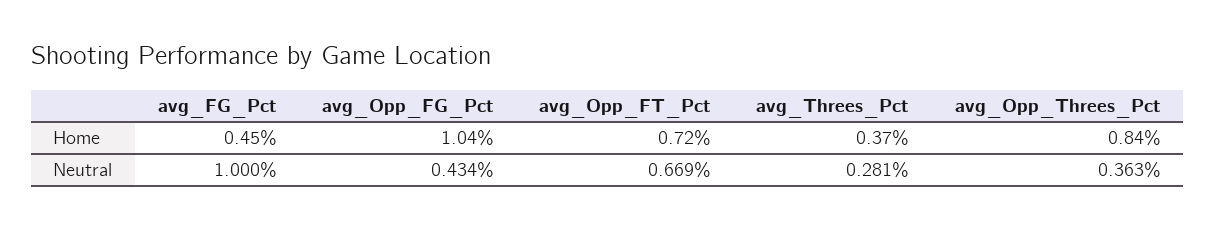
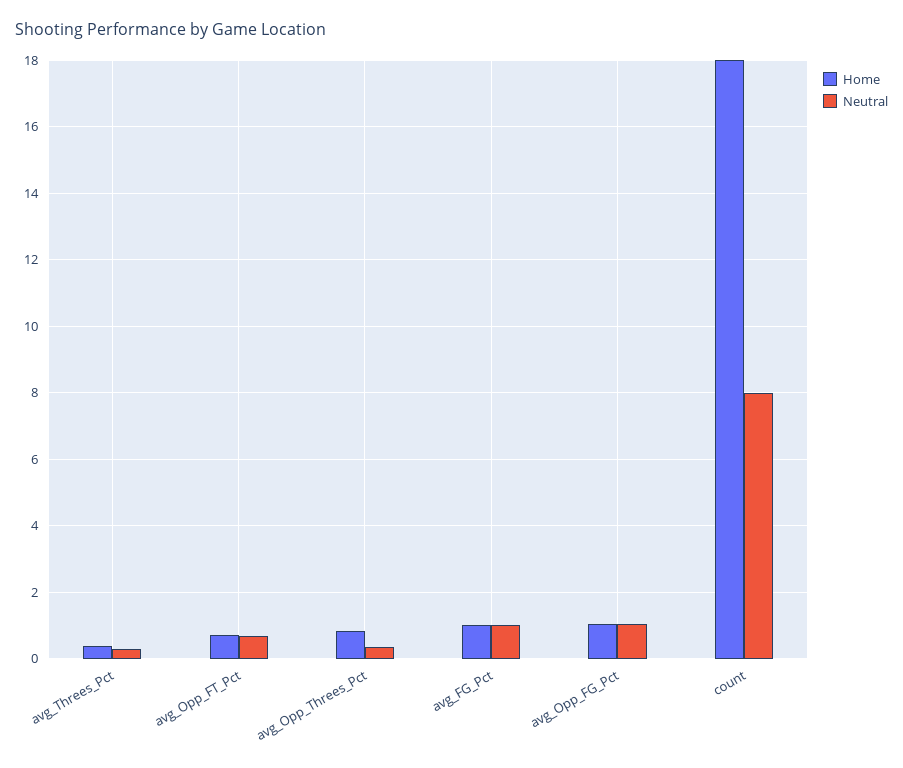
  {
    "Home": {
-     "avg_FG_Pct": 0.45,
+     "avg_FG_Pct": 1,
      "avg_Opp_FG_Pct": 1.04,
      "avg_Opp_FT_Pct": 0.72,
      "avg_Threes_Pct": 0.37,
-     "avg_Opp_Threes_Pct": 0.84
+     "avg_Opp_Threes_Pct": 0.84,
+     "count": 18
    },
    "Neutral": {
      "avg_FG_Pct": 1,
-     "avg_Opp_FG_Pct": 0.434,
+     "avg_Opp_FG_Pct": 1,
      "avg_Opp_FT_Pct": 0.669,
      "avg_Threes_Pct": 0.281,
-     "avg_Opp_Threes_Pct": 0.363
+     "avg_Opp_Threes_Pct": 0.363,
+     "count": 8
    }
  }

